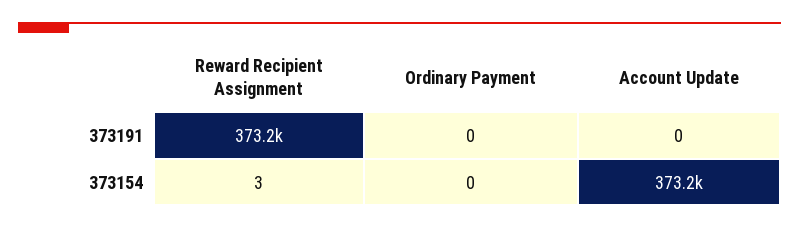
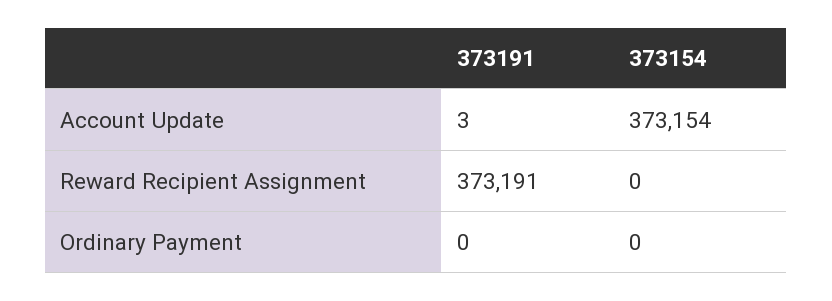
  {
    "Reward Recipient Assignment": {
      "373191": 373191,
-     "373154": 3
+     "373154": 0
    },
    "Ordinary Payment": {
      "373191": 0,
      "373154": 0
    },
    "Account Update": {
-     "373191": 0,
+     "373191": 3,
      "373154": 373154
    }
  }

